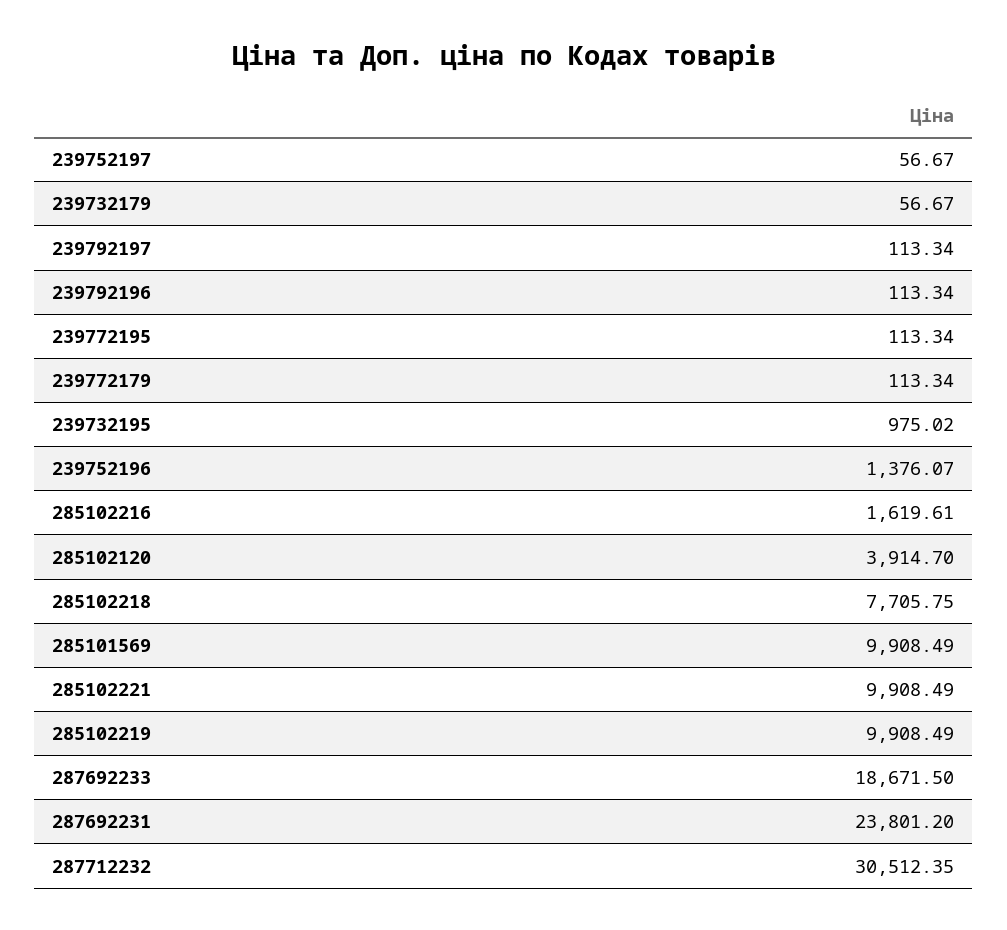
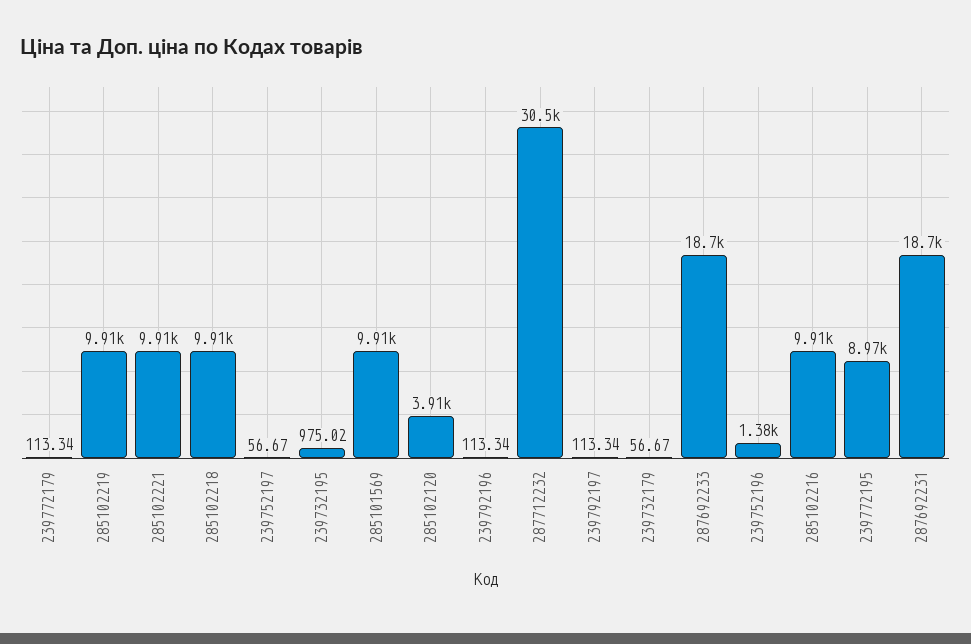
  {
    "239752197": 56.67,
    "239732179": 56.67,
    "239792197": 113.34,
    "239792196": 113.34,
-   "239772195": 113.34,
+   "239772195": 8970,
    "239772179": 113.34,
    "239732195": 975.02,
    "239752196": 1376.07,
-   "285102216": 1619.61,
+   "285102216": 9910,
    "285102120": 3914.7,
-   "285102218": 7705.75,
+   "285102218": 9910,
    "285101569": 9908.49,
    "285102221": 9908.49,
    "285102219": 9908.49,
    "287692233": 18671.5,
-   "287692231": 23801.2,
+   "287692231": 18700,
    "287712232": 30512.35
  }

